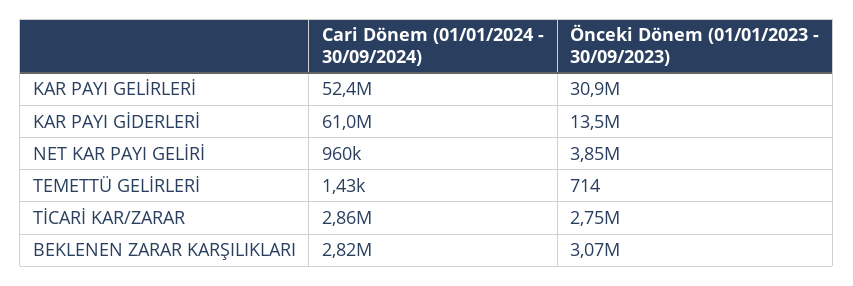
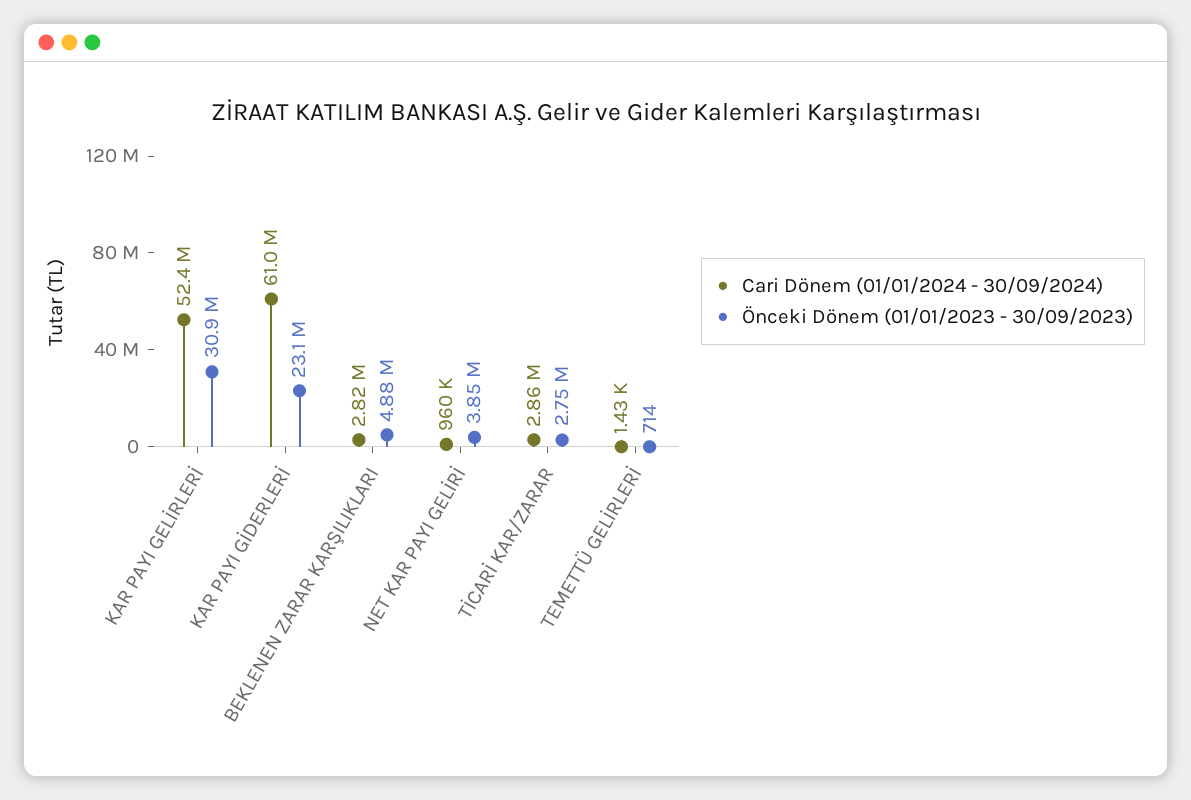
  {
    "Cari Dönem (01/01/2024 - 30/09/2024)": {
      "KAR PAYI GELİRLERİ": 52400000,
      "KAR PAYI GİDERLERİ": 61000000,
      "NET KAR PAYI GELİRİ": 960000,
      "TEMETTÜ GELİRLERİ": 1430,
      "TİCARİ KAR/ZARAR": 2860000,
      "BEKLENEN ZARAR KARŞILIKLARI": 2820000
    },
    "Önceki Dönem (01/01/2023 - 30/09/2023)": {
      "KAR PAYI GELİRLERİ": 30900000,
-     "KAR PAYI GİDERLERİ": 13500000,
+     "KAR PAYI GİDERLERİ": 23100000,
      "NET KAR PAYI GELİRİ": 3850000,
      "TEMETTÜ GELİRLERİ": 714,
      "TİCARİ KAR/ZARAR": 2750000,
-     "BEKLENEN ZARAR KARŞILIKLARI": 3070000
+     "BEKLENEN ZARAR KARŞILIKLARI": 4880000
    }
  }

